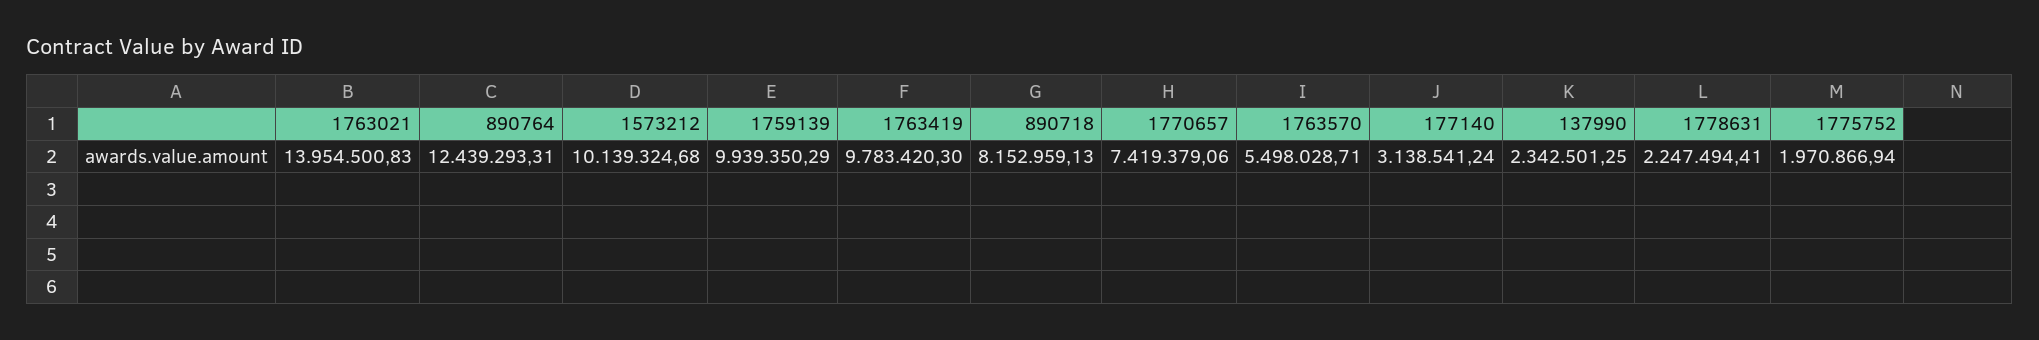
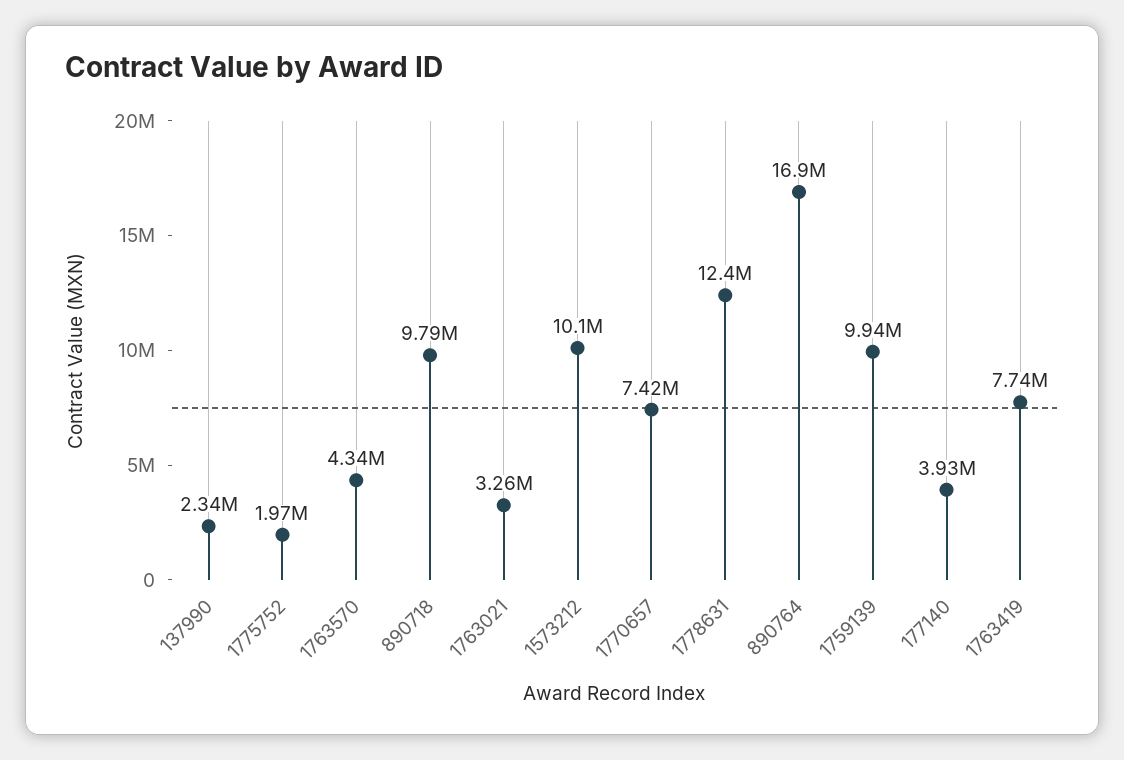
  {
-   "1763021": 13954500.83,
+   "1763021": 3260000,
-   "890764": 12439293.31,
+   "890764": 16900000,
    "1573212": 10139324.68,
    "1759139": 9939350.29,
-   "1763419": 9783420.3,
+   "1763419": 7740000,
-   "890718": 8152959.13,
+   "890718": 9790000,
    "1770657": 7419379.06,
-   "1763570": 5498028.71,
+   "1763570": 4340000,
-   "177140": 3138541.24,
+   "177140": 3930000,
    "137990": 2342501.25,
-   "1778631": 2247494.41,
+   "1778631": 12400000,
    "1775752": 1970866.94
  }

